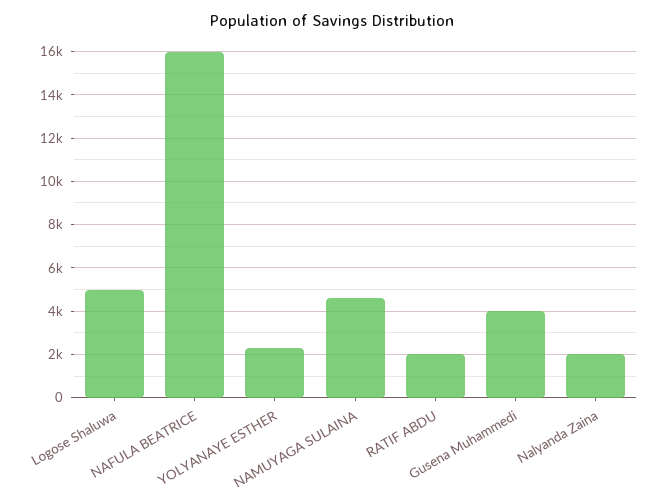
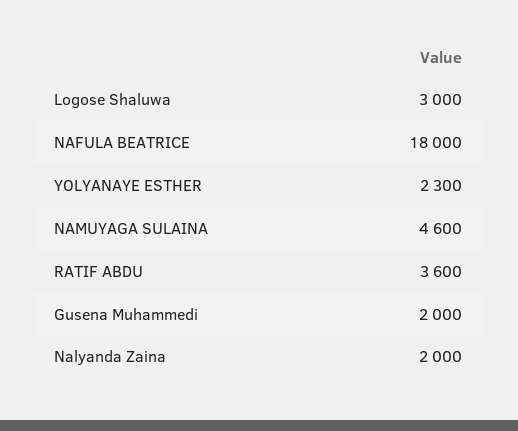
  {
-   "Logose Shaluwa": 5000,
+   "Logose Shaluwa": 3000,
-   "NAFULA BEATRICE": 16000,
+   "NAFULA BEATRICE": 18000,
    "YOLYANAYE ESTHER": 2300,
    "NAMUYAGA SULAINA": 4600,
-   "RATIF ABDU": 2000,
+   "RATIF ABDU": 3600,
-   "Gusena Muhammedi": 4000,
+   "Gusena Muhammedi": 2000,
    "Nalyanda Zaina": 2000
  }

